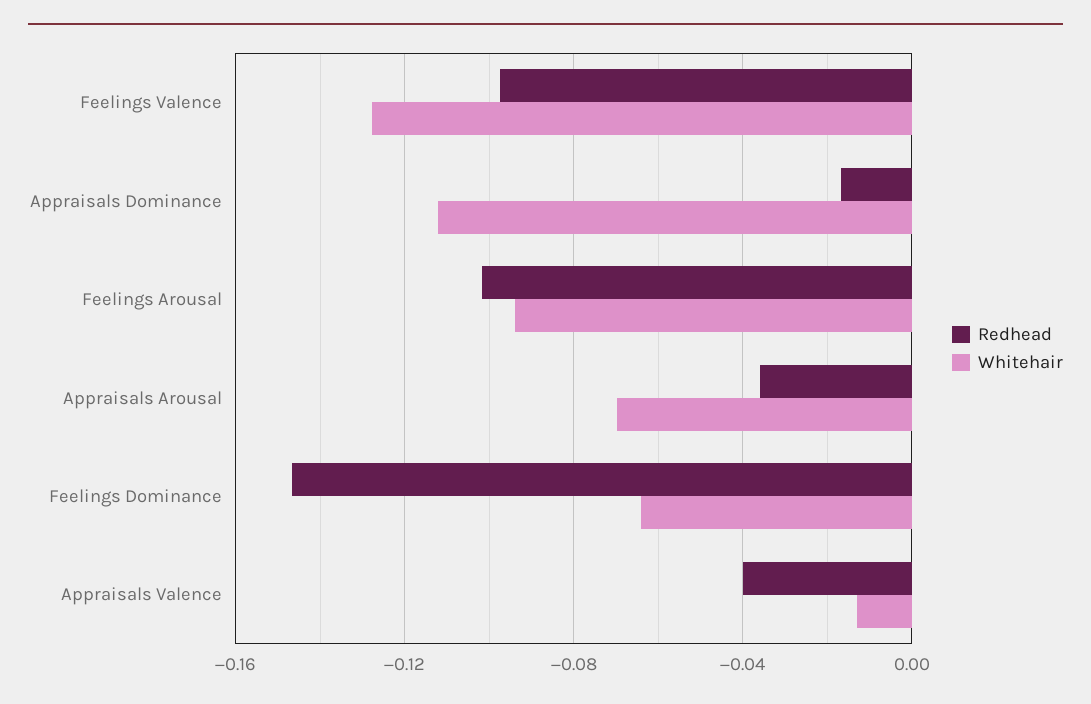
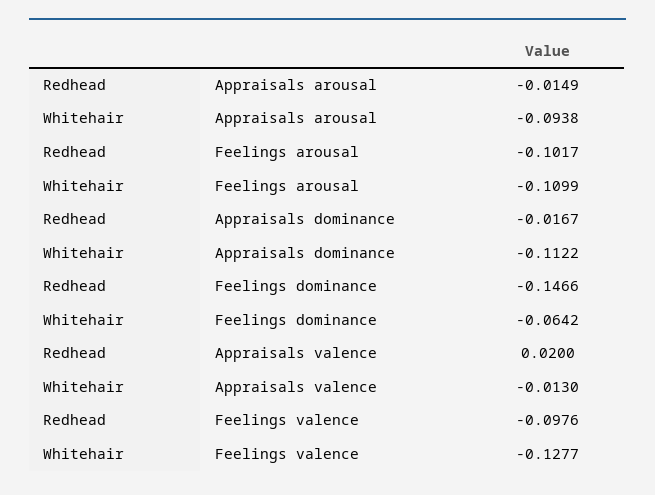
  {
    "Redhead": {
      "Feelings Valence": -0.0976,
      "Appraisals Dominance": -0.0167,
      "Feelings Arousal": -0.1017,
-     "Appraisals Arousal": -0.035,
+     "Appraisals Arousal": -0.0149,
      "Feelings Dominance": -0.1466,
-     "Appraisals Valence": -0.04
+     "Appraisals Valence": 0.02
    },
    "Whitehair": {
      "Feelings Valence": -0.1277,
      "Appraisals Dominance": -0.1122,
-     "Feelings Arousal": -0.095,
+     "Feelings Arousal": -0.1099,
-     "Appraisals Arousal": -0.07,
+     "Appraisals Arousal": -0.0938,
      "Feelings Dominance": -0.0642,
      "Appraisals Valence": -0.013
    }
  }

